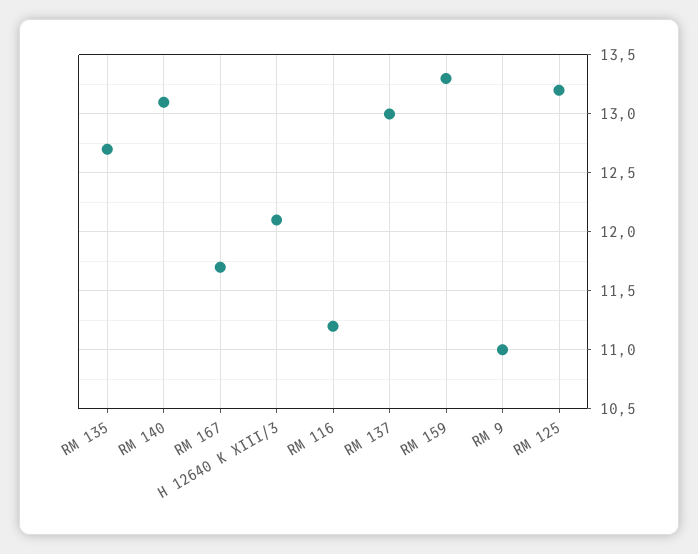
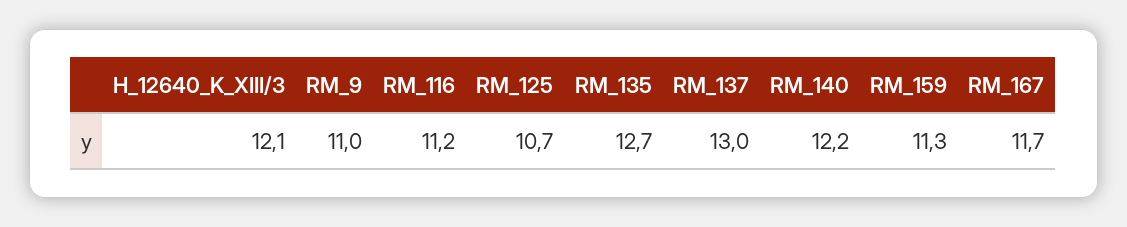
  {
    "RM 135": 12.7,
-   "RM 140": 13.1,
+   "RM 140": 12.2,
    "RM 167": 11.7,
    "H 12640 K XIII/3": 12.1,
    "RM 116": 11.2,
    "RM 137": 13,
-   "RM 159": 13.3,
+   "RM 159": 11.3,
    "RM 9": 11,
-   "RM 125": 13.2
+   "RM 125": 10.7
  }

